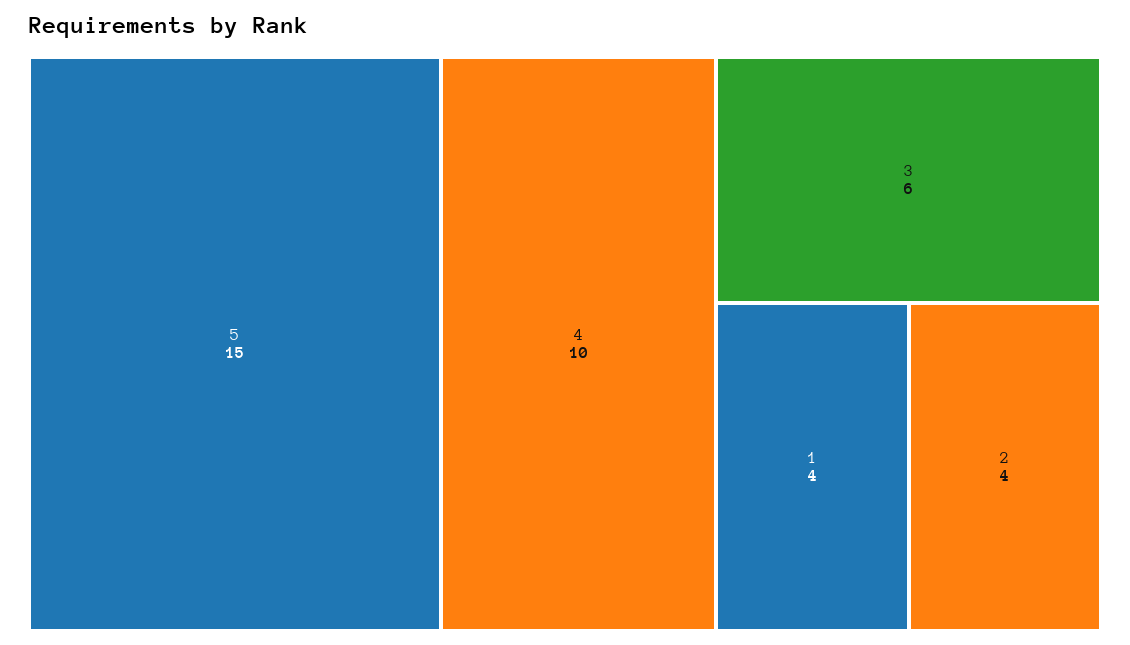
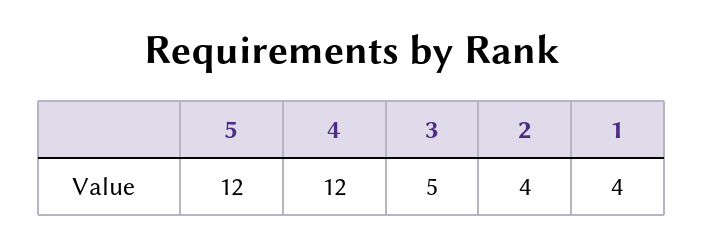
  {
-   "5": 15,
+   "5": 12,
-   "4": 10,
+   "4": 12,
-   "3": 6,
+   "3": 5,
    "1": 4,
    "2": 4
  }

